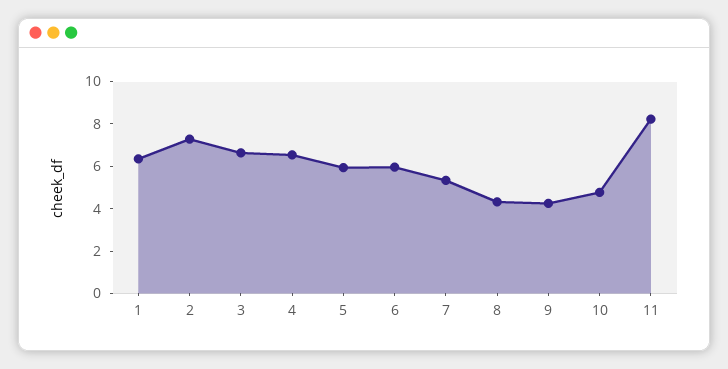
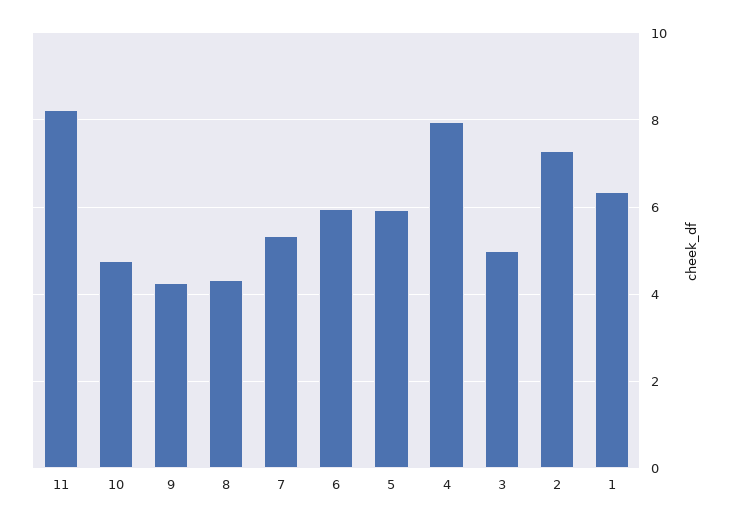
  {
    "1": 6.4,
    "2": 7.2,
-   "3": 6.5,
+   "3": 5,
-   "4": 6.5,
+   "4": 8,
    "5": 6,
    "6": 6,
    "7": 5.4,
    "8": 4.4,
    "9": 4.2,
    "10": 4.8,
    "11": 8.2
  }

